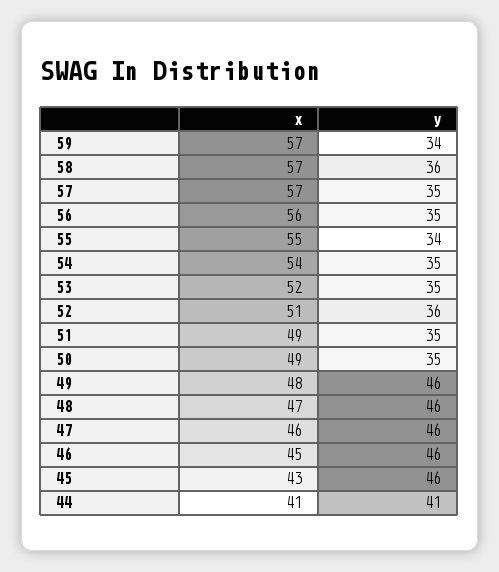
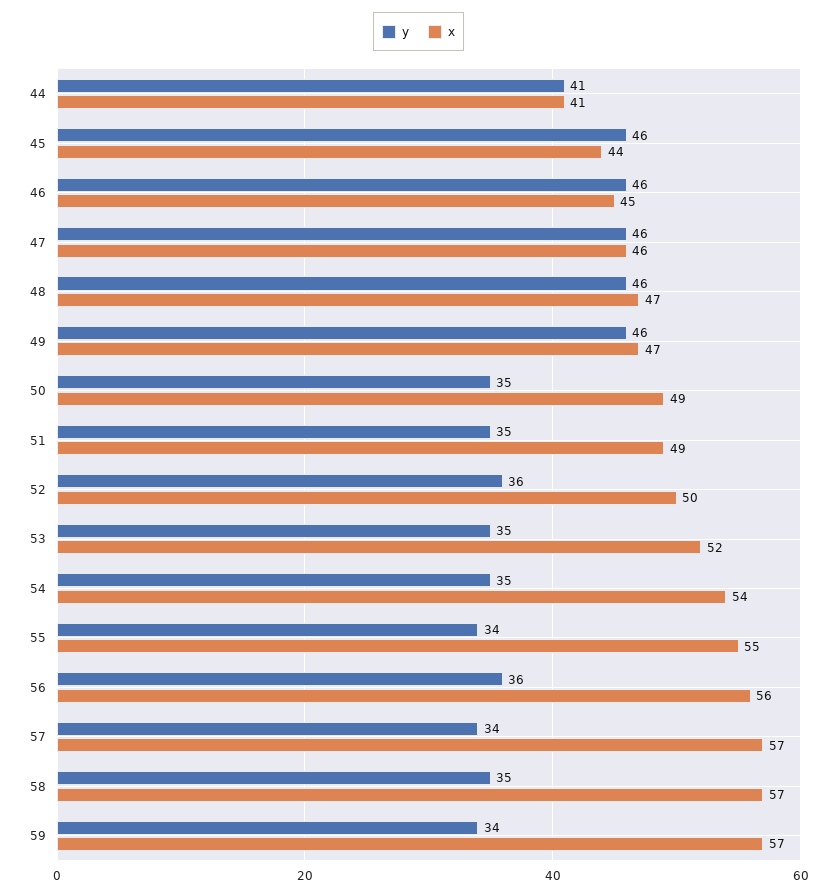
  {
    "x": {
      "59": 57,
      "58": 57,
      "57": 57,
      "56": 56,
      "55": 55,
      "54": 54,
      "53": 52,
-     "52": 51,
+     "52": 50,
      "51": 49,
      "50": 49,
-     "49": 48,
+     "49": 47,
      "48": 47,
      "47": 46,
      "46": 45,
-     "45": 43,
+     "45": 44,
      "44": 41
    },
    "y": {
      "59": 34,
-     "58": 36,
+     "58": 35,
-     "57": 35,
+     "57": 34,
-     "56": 35,
+     "56": 36,
      "55": 34,
      "54": 35,
      "53": 35,
      "52": 36,
      "51": 35,
      "50": 35,
      "49": 46,
      "48": 46,
      "47": 46,
      "46": 46,
      "45": 46,
      "44": 41
    }
  }

